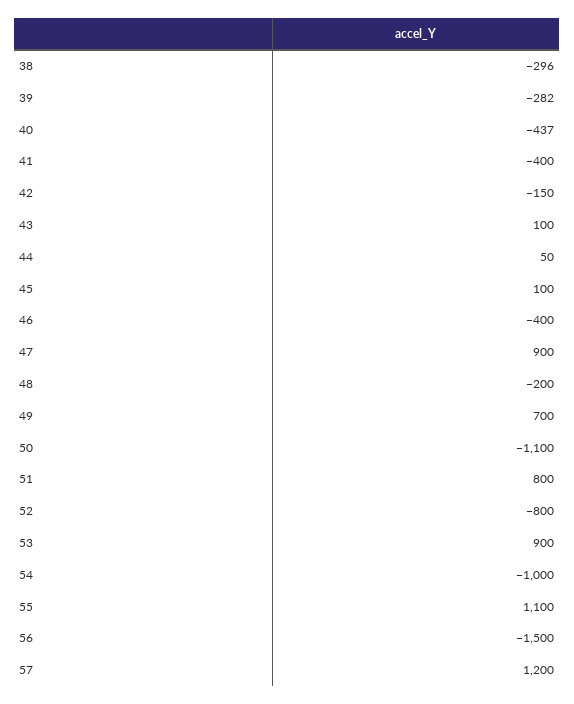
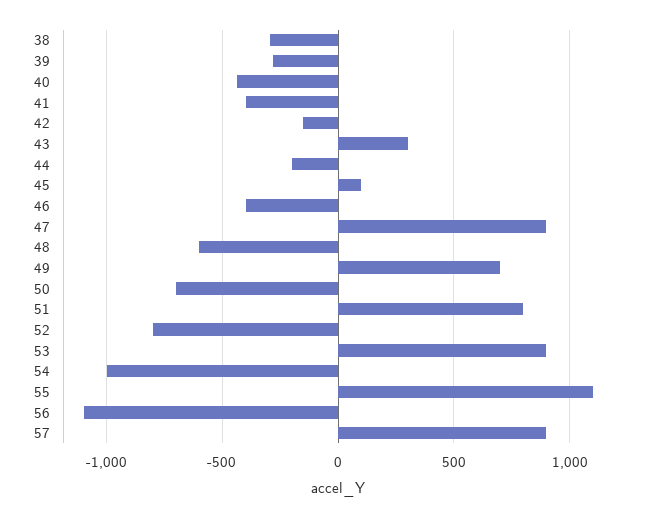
  {
    "38": -296,
    "39": -282,
    "40": -437,
    "41": -400,
    "42": -150,
-   "43": 100,
+   "43": 300,
-   "44": 50,
+   "44": -200,
    "45": 100,
    "46": -400,
    "47": 900,
-   "48": -200,
+   "48": -600,
    "49": 700,
-   "50": -1100,
+   "50": -700,
    "51": 800,
    "52": -800,
    "53": 900,
    "54": -1000,
    "55": 1100,
-   "56": -1500,
+   "56": -1100,
-   "57": 1200
+   "57": 900
  }

